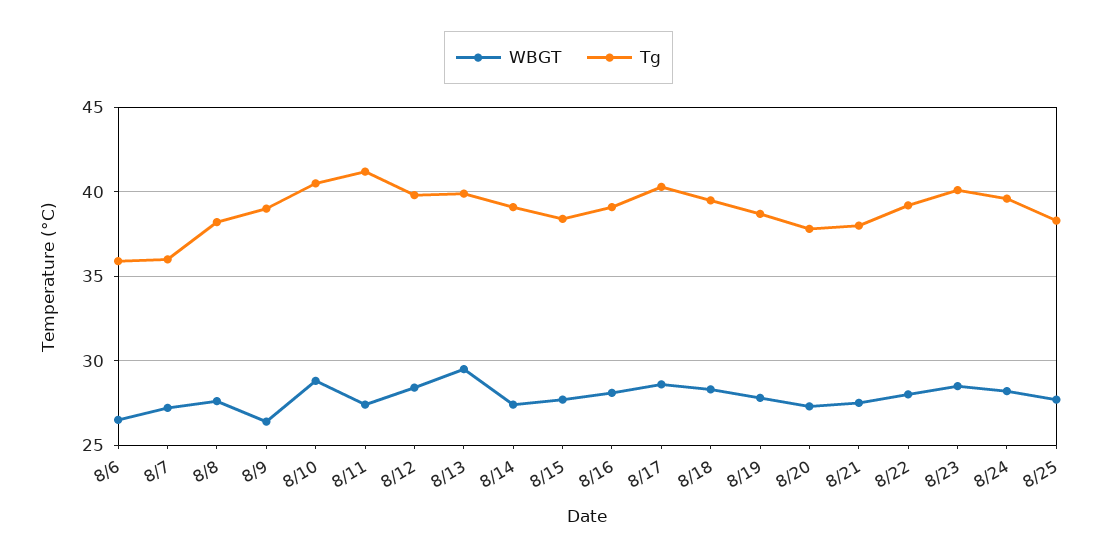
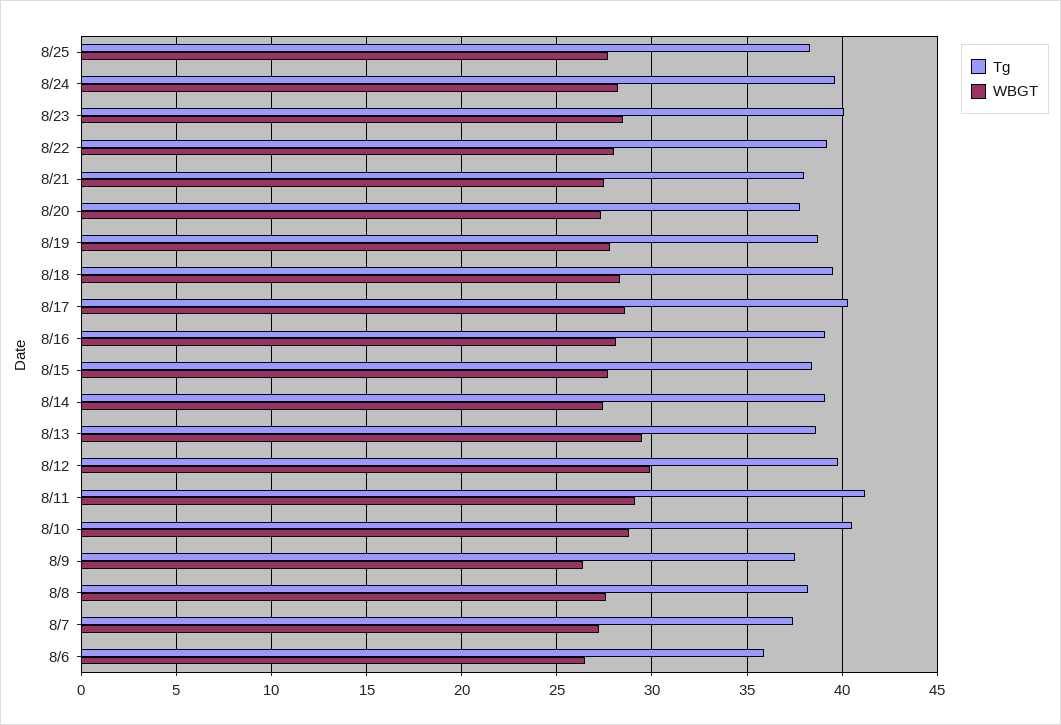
  {
    "WBGT": {
      "8/6": 26.5,
      "8/7": 27,
      "8/8": 27.5,
      "8/9": 26.5,
      "8/10": 29,
-     "8/11": 27.5,
+     "8/11": 29,
-     "8/12": 28.5,
+     "8/12": 30,
      "8/13": 29.5,
      "8/14": 27.5,
      "8/15": 27.5,
      "8/16": 28,
      "8/17": 28.5,
      "8/18": 28.5,
      "8/19": 28,
      "8/20": 27.5,
      "8/21": 27.5,
      "8/22": 28,
      "8/23": 28.5,
      "8/24": 28,
      "8/25": 27.5
    },
    "Tg": {
      "8/6": 36,
-     "8/7": 36,
+     "8/7": 37.5,
      "8/8": 38,
-     "8/9": 39,
+     "8/9": 37.5,
      "8/10": 40.5,
      "8/11": 41,
      "8/12": 40,
-     "8/13": 40,
+     "8/13": 38.5,
      "8/14": 39,
      "8/15": 38.5,
      "8/16": 39,
      "8/17": 40.5,
      "8/18": 39.5,
      "8/19": 38.5,
      "8/20": 38,
      "8/21": 38,
      "8/22": 39,
      "8/23": 40,
      "8/24": 39.5,
      "8/25": 38.5
    }
  }

